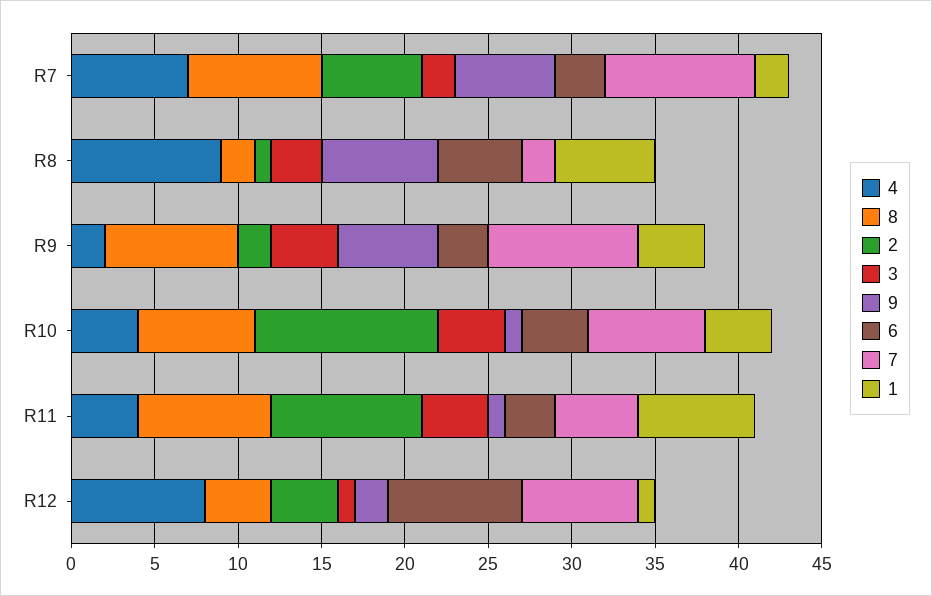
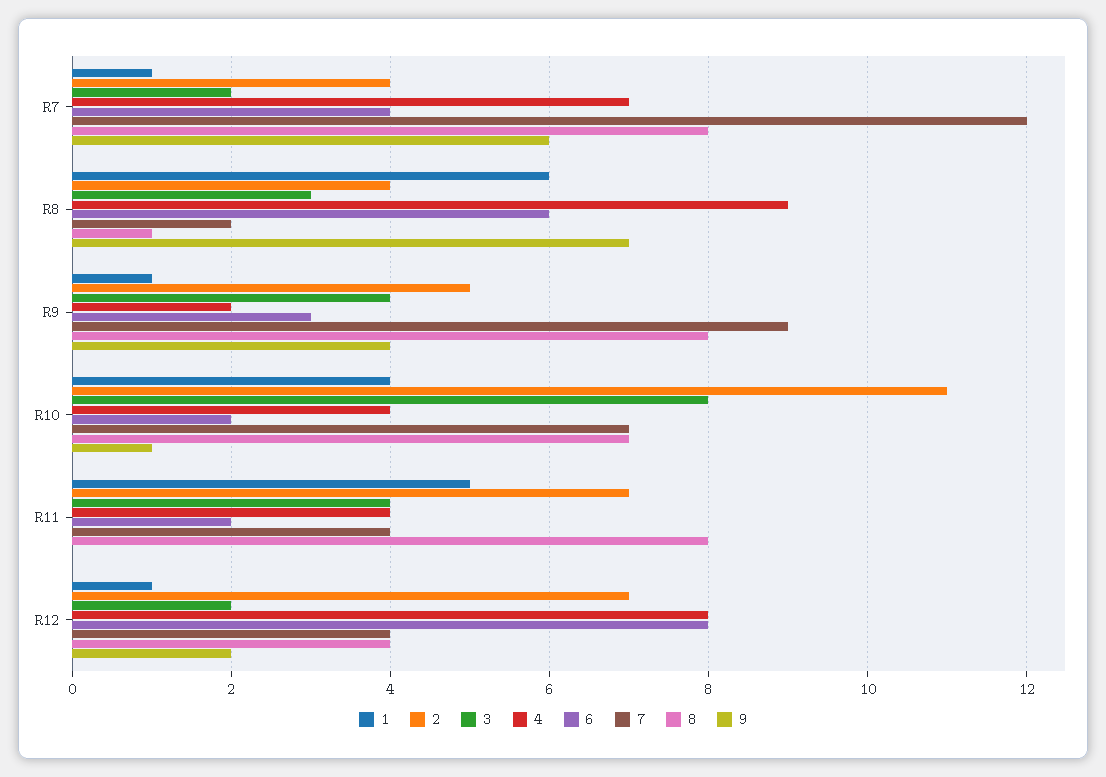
  {
    "4": {
      "R7": 7,
      "R8": 9,
      "R9": 2,
      "R10": 4,
      "R11": 4,
      "R12": 8
    },
    "8": {
      "R7": 8,
-     "R8": 2,
+     "R8": 1,
      "R9": 8,
      "R10": 7,
      "R11": 8,
      "R12": 4
    },
    "2": {
-     "R7": 6,
+     "R7": 4,
-     "R8": 1,
+     "R8": 4,
-     "R9": 2,
+     "R9": 5,
      "R10": 11,
-     "R11": 9,
+     "R11": 7,
-     "R12": 4
+     "R12": 7
    },
    "3": {
      "R7": 2,
      "R8": 3,
      "R9": 4,
-     "R10": 4,
+     "R10": 8,
      "R11": 4,
-     "R12": 1
+     "R12": 2
    },
    "9": {
      "R7": 6,
      "R8": 7,
-     "R9": 6,
+     "R9": 4,
      "R10": 1,
-     "R11": 1,
+     "R11": 0,
      "R12": 2
    },
    "6": {
-     "R7": 3,
+     "R7": 4,
-     "R8": 5,
+     "R8": 6,
      "R9": 3,
-     "R10": 4,
+     "R10": 2,
-     "R11": 3,
+     "R11": 2,
      "R12": 8
    },
    "7": {
-     "R7": 9,
+     "R7": 12,
      "R8": 2,
      "R9": 9,
      "R10": 7,
-     "R11": 5,
+     "R11": 4,
-     "R12": 7
+     "R12": 4
    },
    "1": {
-     "R7": 2,
+     "R7": 1,
      "R8": 6,
-     "R9": 4,
+     "R9": 1,
      "R10": 4,
-     "R11": 7,
+     "R11": 5,
      "R12": 1
    }
  }

